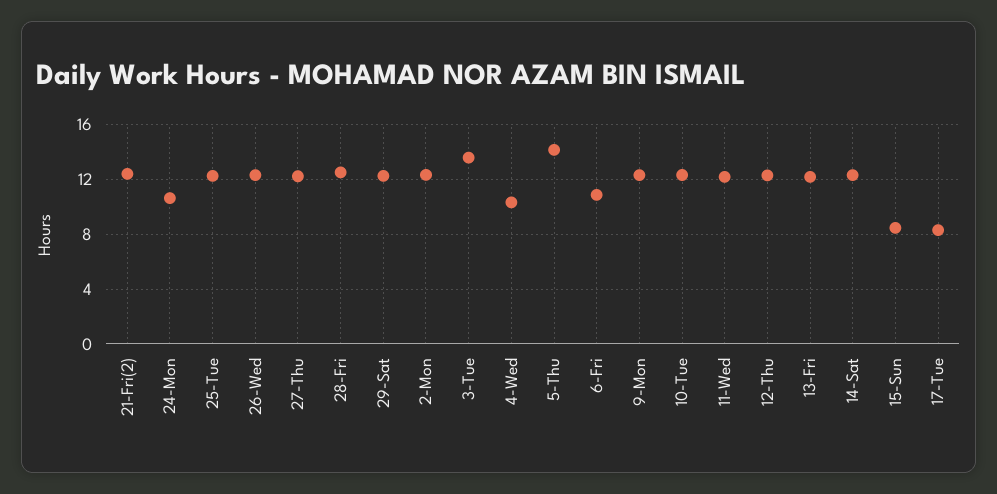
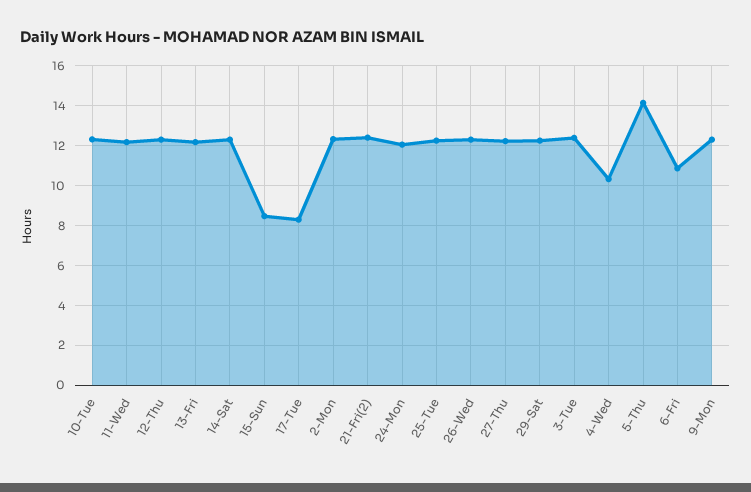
  {
    "21-Fri(2)": 12.5,
-   "24-Mon": 10.5,
+   "24-Mon": 12,
    "25-Tue": 12.5,
    "26-Wed": 12.5,
    "27-Thu": 12,
-   "28-Fri": 12.5,
    "29-Sat": 12.5,
    "2-Mon": 12.5,
-   "3-Tue": 13.5,
+   "3-Tue": 12.5,
    "4-Wed": 10.5,
    "5-Thu": 14,
    "6-Fri": 11,
    "9-Mon": 12.5,
    "10-Tue": 12.5,
    "11-Wed": 12,
    "12-Thu": 12.5,
    "13-Fri": 12,
    "14-Sat": 12.5,
    "15-Sun": 8.5,
    "17-Tue": 8.5
  }

